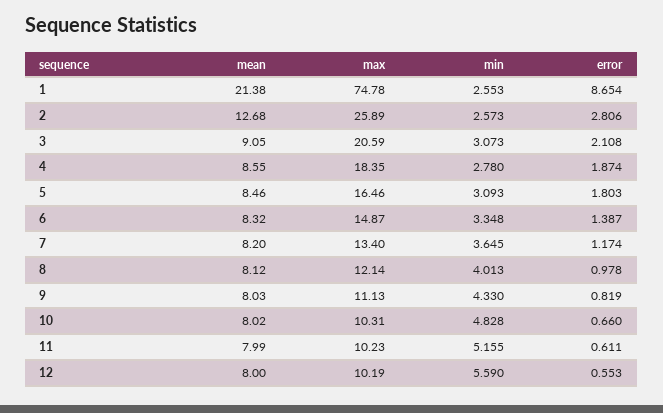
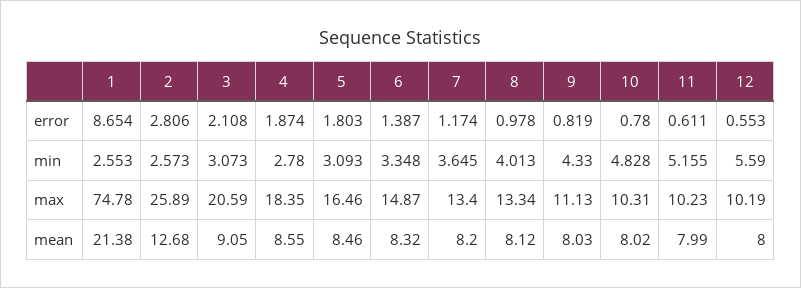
  {
    "mean": {
      "1": 21.38,
      "2": 12.68,
      "3": 9.05,
      "4": 8.55,
      "5": 8.46,
      "6": 8.32,
      "7": 8.2,
      "8": 8.12,
      "9": 8.03,
      "10": 8.02,
      "11": 7.99,
      "12": 8
    },
    "max": {
      "1": 74.78,
      "2": 25.89,
      "3": 20.59,
      "4": 18.35,
      "5": 16.46,
      "6": 14.87,
      "7": 13.4,
-     "8": 12.14,
+     "8": 13.34,
      "9": 11.13,
      "10": 10.31,
      "11": 10.23,
      "12": 10.19
    },
    "min": {
      "1": 2.553,
      "2": 2.573,
      "3": 3.073,
      "4": 2.78,
      "5": 3.093,
      "6": 3.348,
      "7": 3.645,
      "8": 4.013,
      "9": 4.33,
      "10": 4.828,
      "11": 5.155,
      "12": 5.59
    },
    "error": {
      "1": 8.654,
      "2": 2.806,
      "3": 2.108,
      "4": 1.874,
      "5": 1.803,
      "6": 1.387,
      "7": 1.174,
      "8": 0.978,
      "9": 0.819,
-     "10": 0.66,
+     "10": 0.78,
      "11": 0.611,
      "12": 0.553
    }
  }

